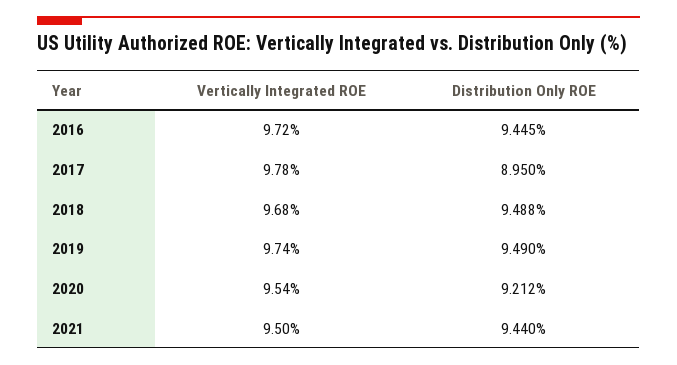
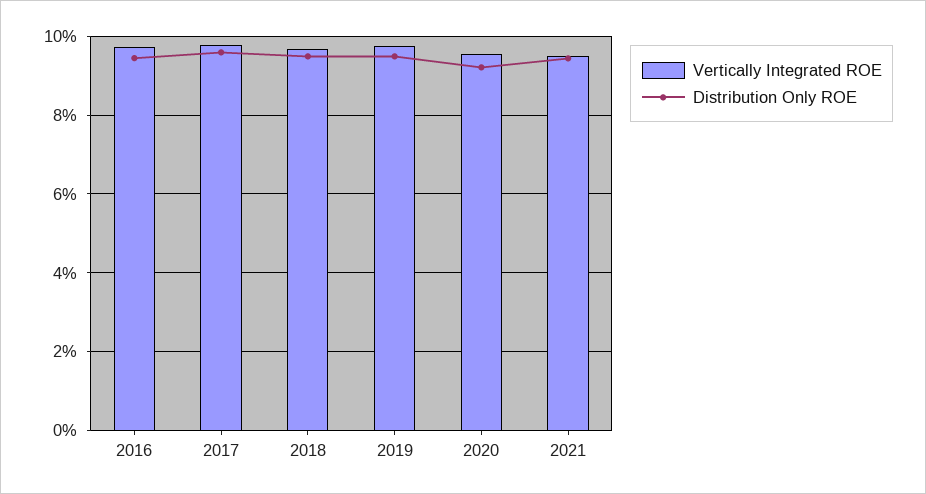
  {
    "Vertically Integrated ROE": {
      "2016": 9.72,
      "2017": 9.78,
      "2018": 9.68,
      "2019": 9.74,
      "2020": 9.54,
      "2021": 9.5
    },
    "Distribution Only ROE": {
      "2016": 9.445,
-     "2017": 8.95,
+     "2017": 9.6,
      "2018": 9.488,
      "2019": 9.49,
      "2020": 9.212,
      "2021": 9.44
    }
  }

